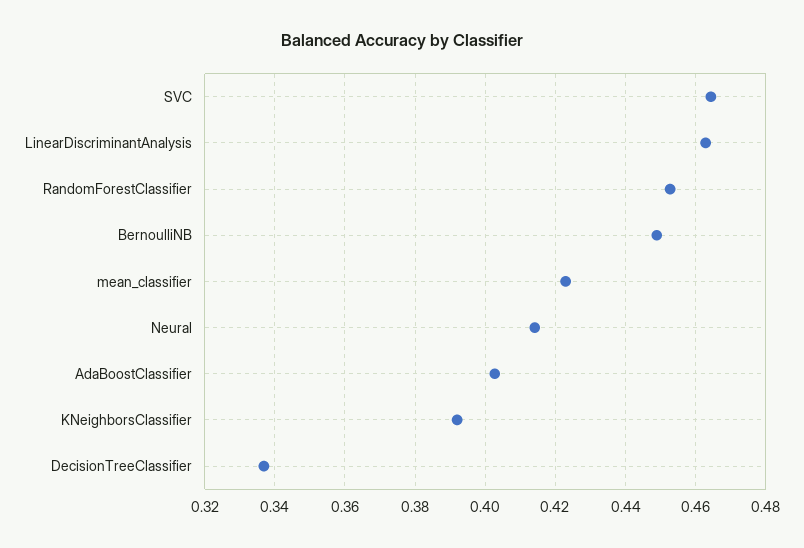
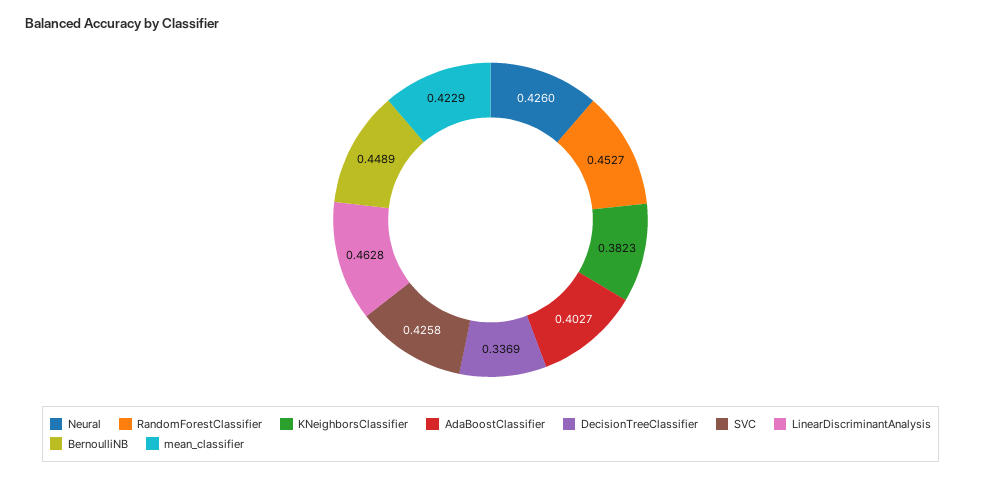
  {
-   "SVC": 0.464,
+   "SVC": 0.4258,
    "LinearDiscriminantAnalysis": 0.4628,
    "RandomForestClassifier": 0.4527,
    "BernoulliNB": 0.4489,
    "mean_classifier": 0.4229,
-   "Neural": 0.414,
+   "Neural": 0.426,
    "AdaBoostClassifier": 0.4027,
-   "KNeighborsClassifier": 0.392,
+   "KNeighborsClassifier": 0.3823,
    "DecisionTreeClassifier": 0.3369
  }

